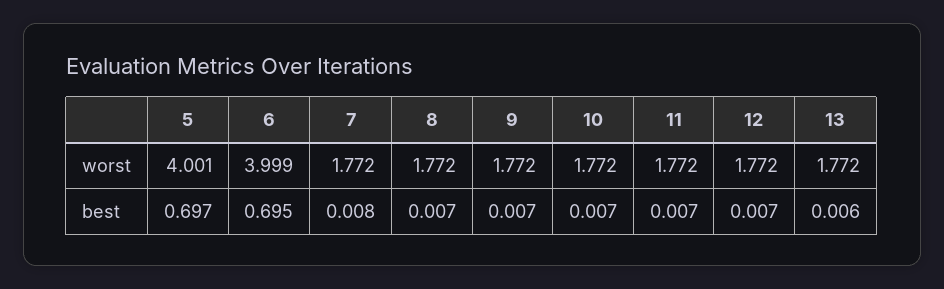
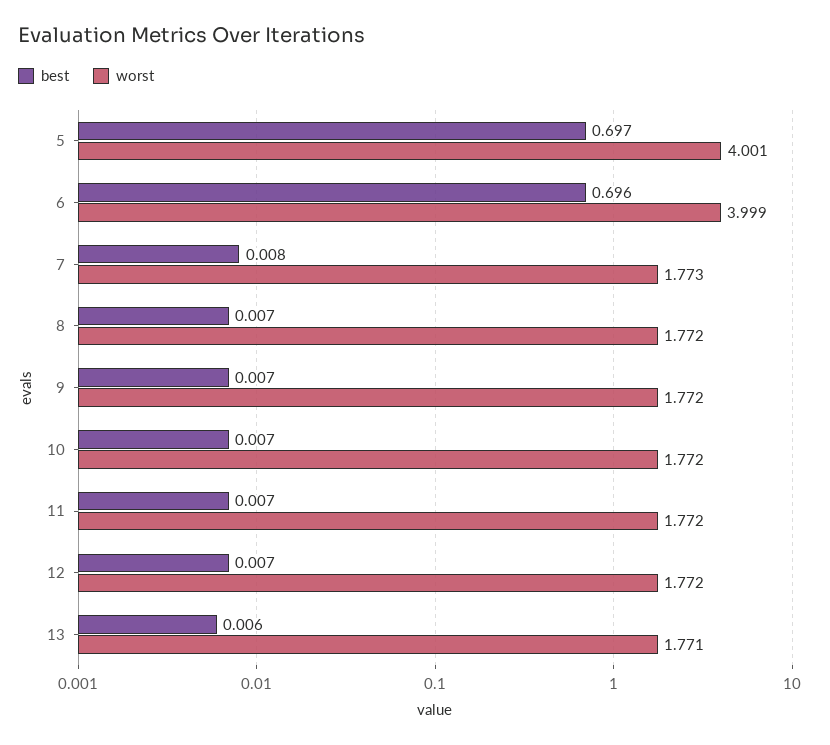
  {
    "worst": {
      "5": 4.001,
      "6": 3.999,
-     "7": 1.772,
+     "7": 1.773,
      "8": 1.772,
      "9": 1.772,
      "10": 1.772,
      "11": 1.772,
      "12": 1.772,
-     "13": 1.772
+     "13": 1.771
    },
    "best": {
      "5": 0.697,
-     "6": 0.695,
+     "6": 0.696,
      "7": 0.008,
      "8": 0.007,
      "9": 0.007,
      "10": 0.007,
      "11": 0.007,
      "12": 0.007,
      "13": 0.006
    }
  }

